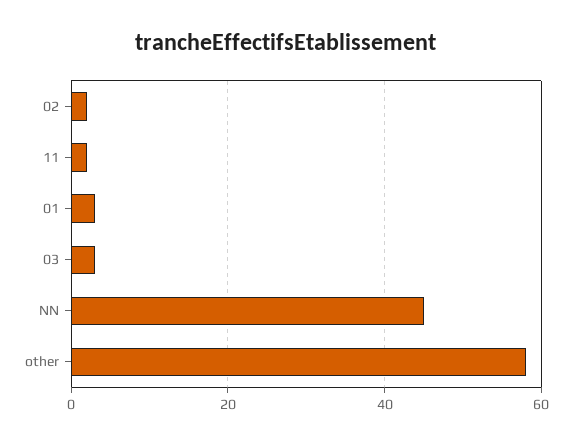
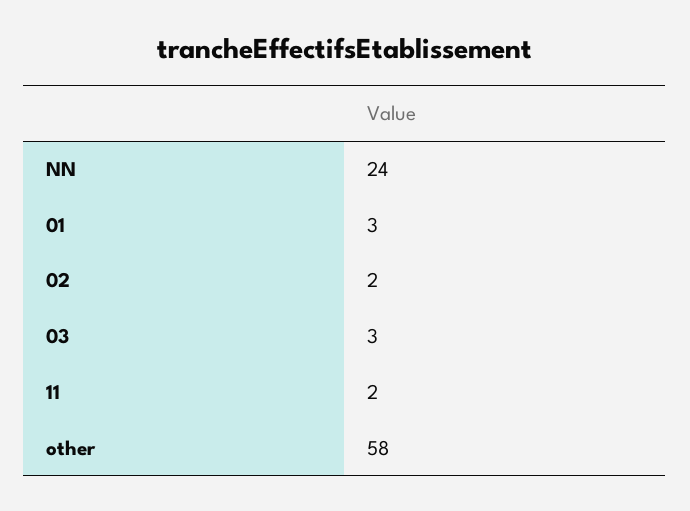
  {
    "02": 2,
    "11": 2,
    "01": 3,
    "03": 3,
-   "NN": 45,
+   "NN": 24,
    "other": 58
  }

